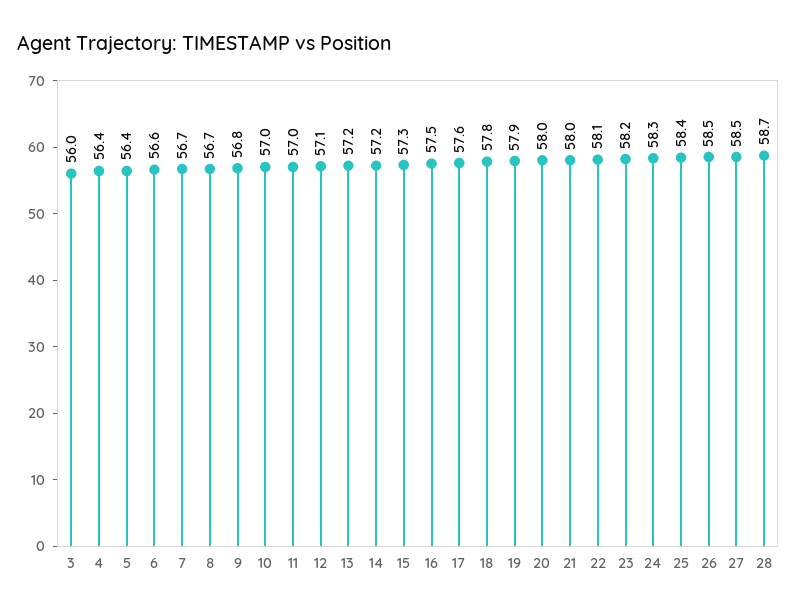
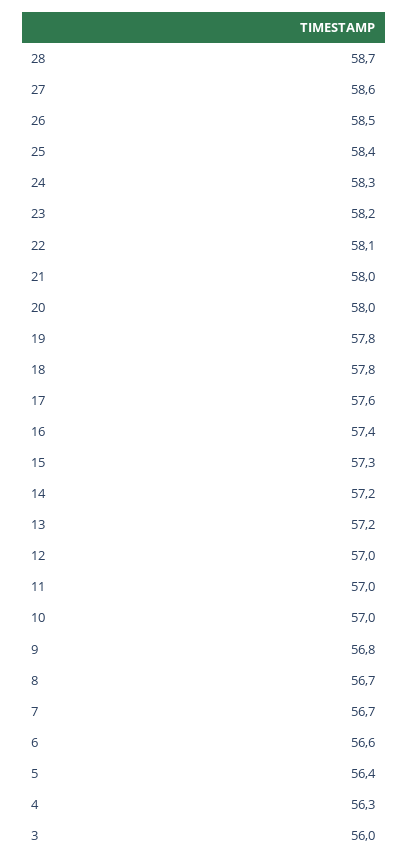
  {
    "3": 56,
-   "4": 56.4,
+   "4": 56.3,
    "5": 56.4,
    "6": 56.6,
    "7": 56.7,
    "8": 56.7,
    "9": 56.8,
    "10": 57,
    "11": 57,
-   "12": 57.1,
+   "12": 57,
    "13": 57.2,
    "14": 57.2,
    "15": 57.3,
-   "16": 57.5,
+   "16": 57.4,
    "17": 57.6,
    "18": 57.8,
-   "19": 57.9,
+   "19": 57.8,
    "20": 58,
    "21": 58,
    "22": 58.1,
    "23": 58.2,
    "24": 58.3,
    "25": 58.4,
    "26": 58.5,
-   "27": 58.5,
+   "27": 58.6,
    "28": 58.7
  }

